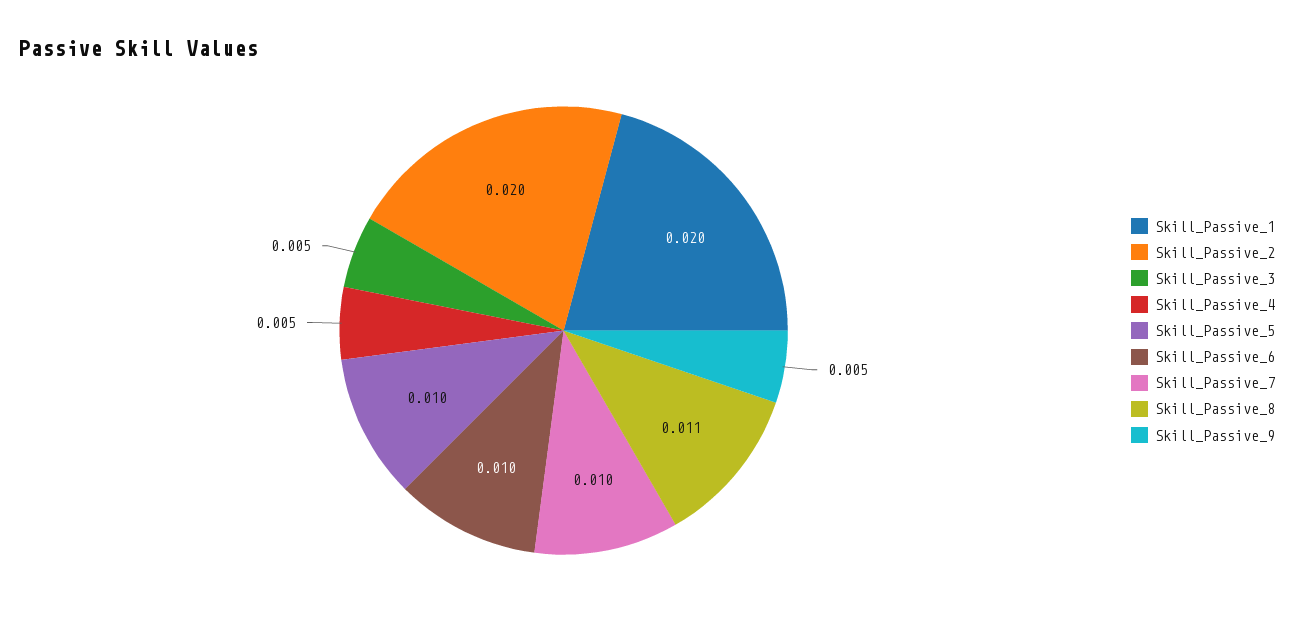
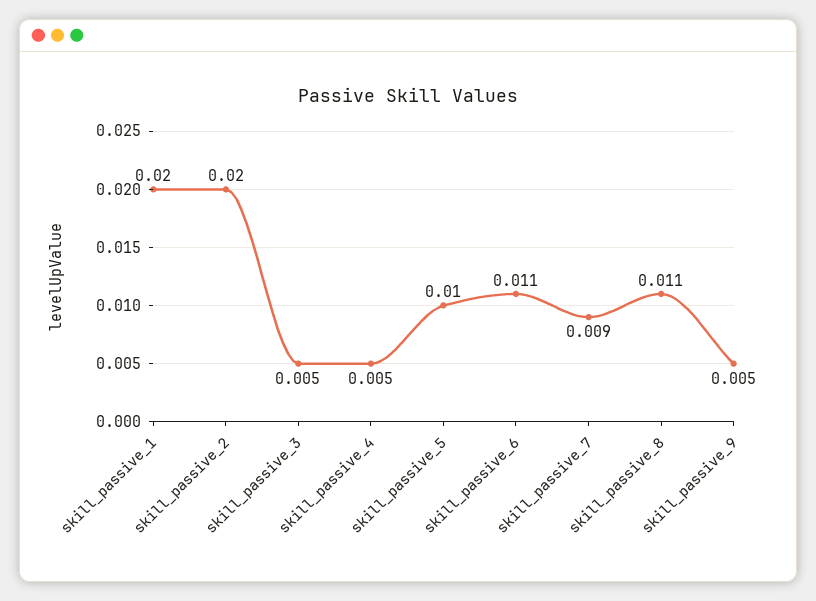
  {
    "Skill_Passive_1": 0.02,
    "Skill_Passive_2": 0.02,
    "Skill_Passive_3": 0.005,
    "Skill_Passive_4": 0.005,
    "Skill_Passive_5": 0.01,
-   "Skill_Passive_6": 0.01,
+   "Skill_Passive_6": 0.011,
-   "Skill_Passive_7": 0.01,
+   "Skill_Passive_7": 0.009,
    "Skill_Passive_8": 0.011,
    "Skill_Passive_9": 0.005
  }

